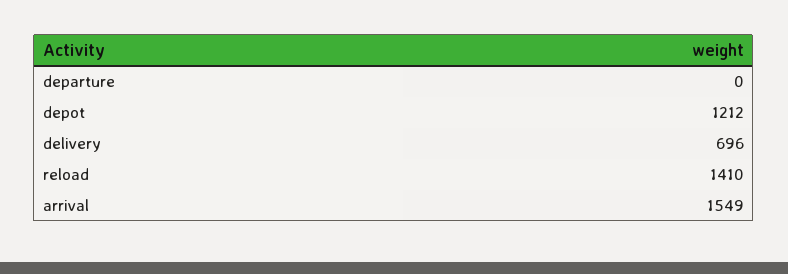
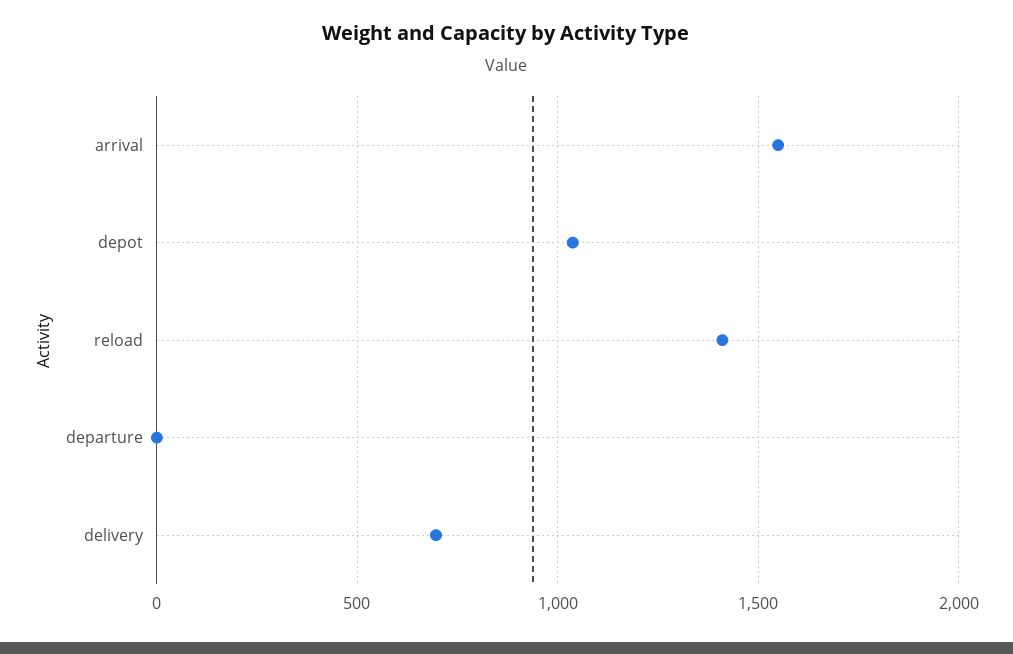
  {
    "departure": 0,
-   "depot": 1212,
+   "depot": 1050,
    "delivery": 696,
    "reload": 1410,
    "arrival": 1549
  }

